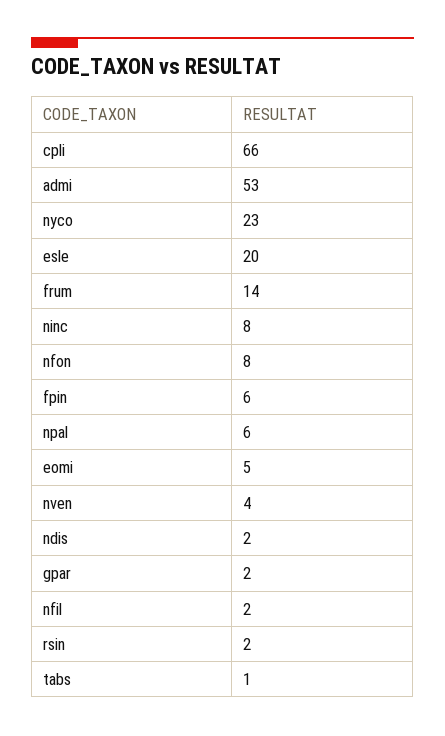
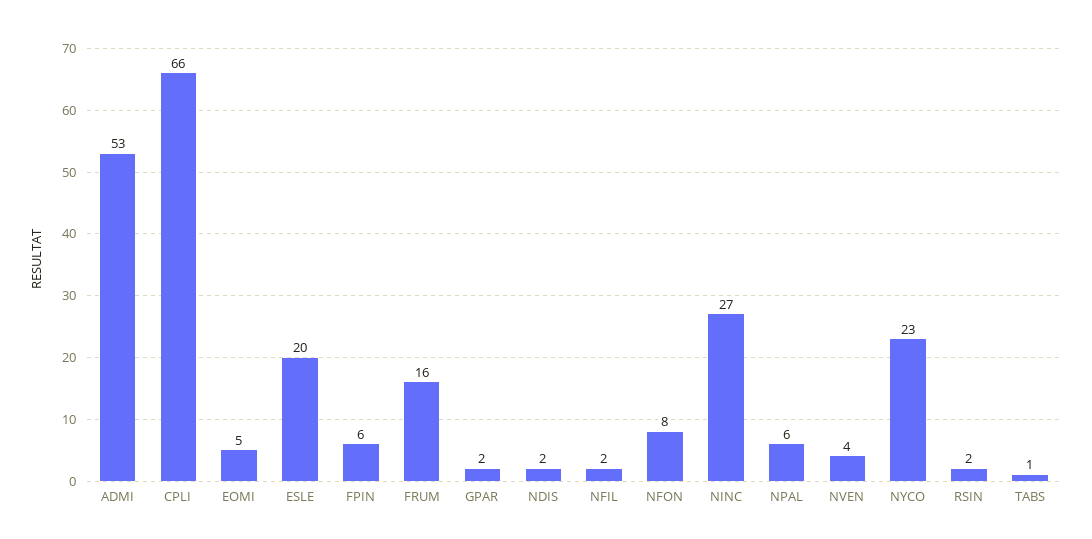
  {
    "cpli": 66,
    "admi": 53,
    "nyco": 23,
    "esle": 20,
-   "frum": 14,
+   "frum": 16,
-   "ninc": 8,
+   "ninc": 27,
    "nfon": 8,
    "fpin": 6,
    "npal": 6,
    "eomi": 5,
    "nven": 4,
    "ndis": 2,
    "gpar": 2,
    "nfil": 2,
    "rsin": 2,
    "tabs": 1
  }

